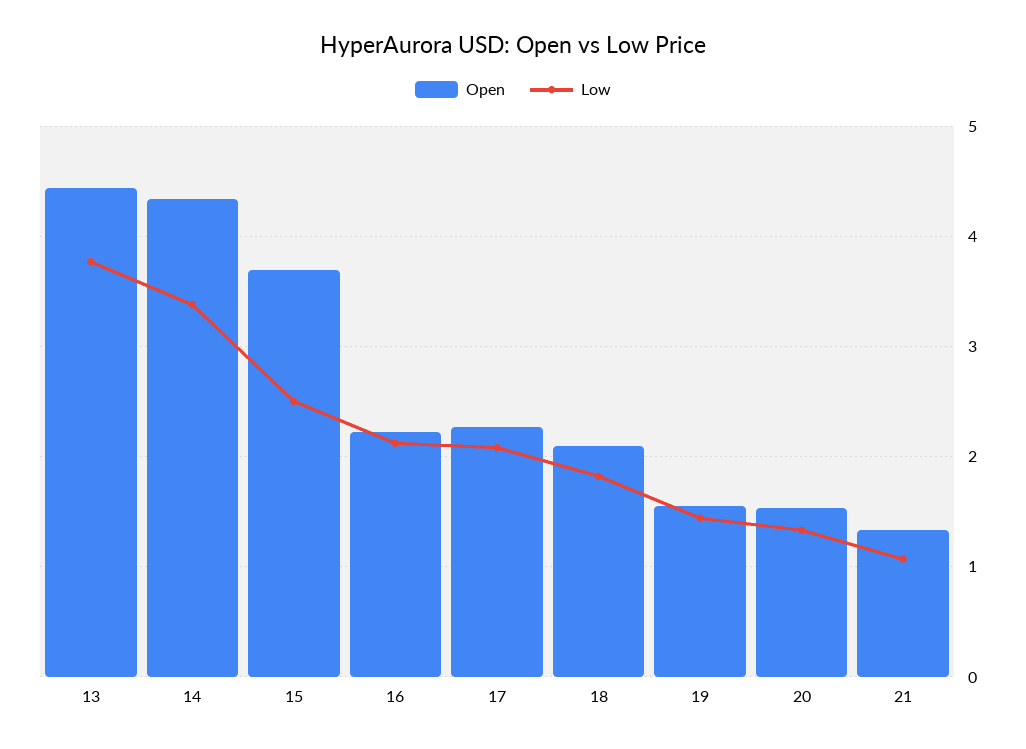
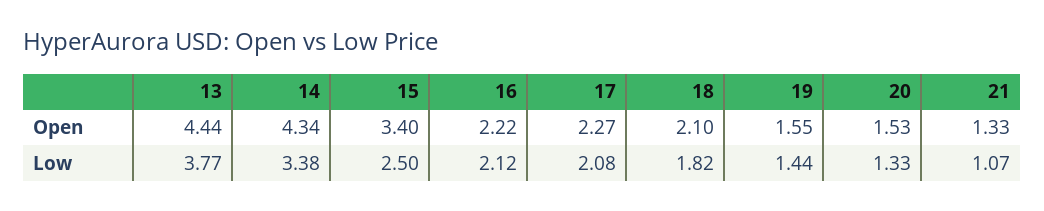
  {
    "Open": {
      "13": 4.44,
      "14": 4.34,
-     "15": 3.7,
+     "15": 3.4,
      "16": 2.22,
      "17": 2.27,
      "18": 2.1,
      "19": 1.55,
      "20": 1.53,
      "21": 1.33
    },
    "Low": {
      "13": 3.77,
      "14": 3.38,
      "15": 2.5,
      "16": 2.12,
      "17": 2.08,
      "18": 1.82,
      "19": 1.44,
      "20": 1.33,
      "21": 1.07
    }
  }

